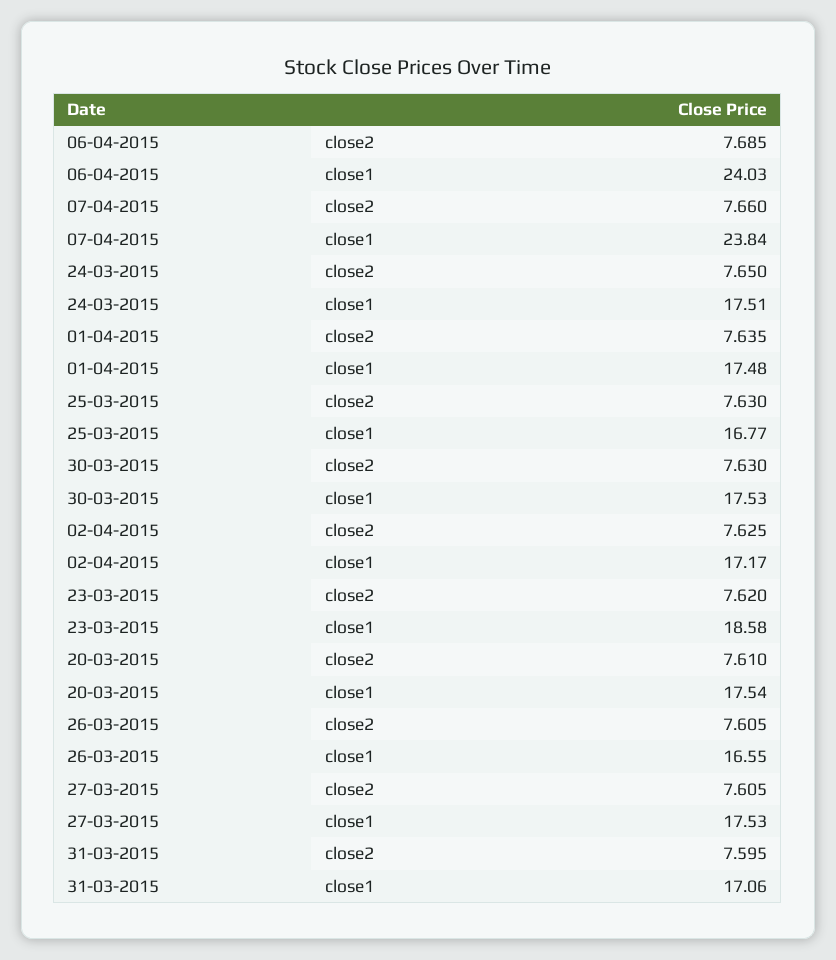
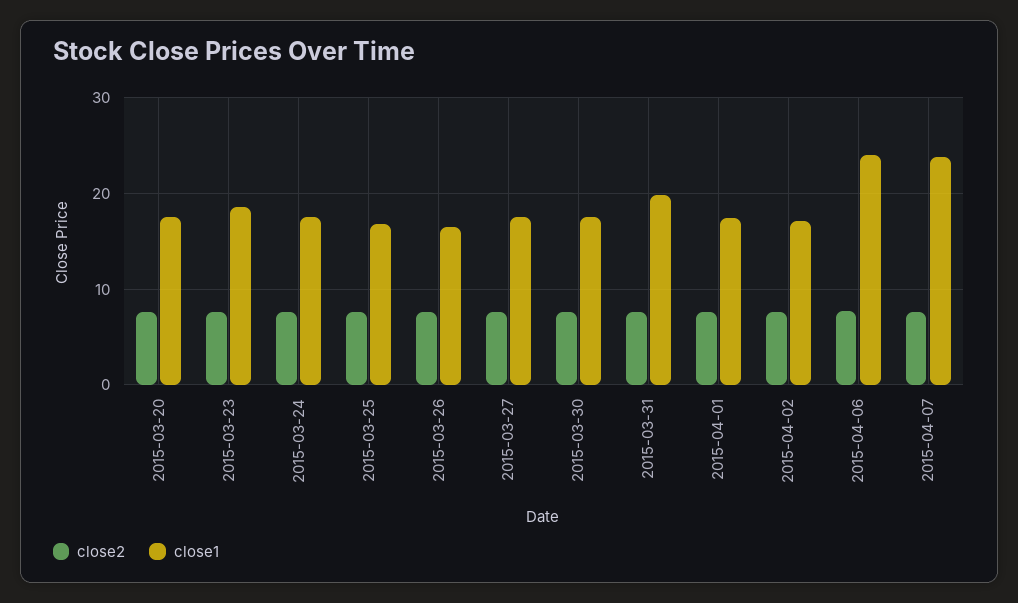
  {
    "close2": {
      "06-04-2015": 7.685,
      "07-04-2015": 7.66,
      "24-03-2015": 7.65,
      "01-04-2015": 7.635,
      "25-03-2015": 7.63,
      "30-03-2015": 7.63,
      "02-04-2015": 7.625,
      "23-03-2015": 7.62,
      "20-03-2015": 7.61,
      "26-03-2015": 7.605,
      "27-03-2015": 7.605,
      "31-03-2015": 7.595
    },
    "close1": {
      "06-04-2015": 24.03,
      "07-04-2015": 23.84,
      "24-03-2015": 17.51,
      "01-04-2015": 17.48,
      "25-03-2015": 16.77,
      "30-03-2015": 17.53,
      "02-04-2015": 17.17,
      "23-03-2015": 18.58,
      "20-03-2015": 17.54,
      "26-03-2015": 16.55,
      "27-03-2015": 17.53,
-     "31-03-2015": 17.06
+     "31-03-2015": 20
    }
  }

